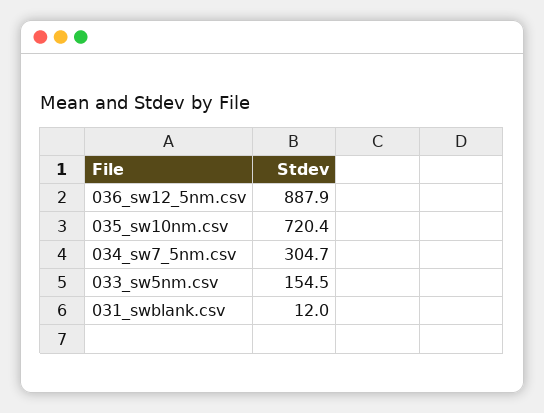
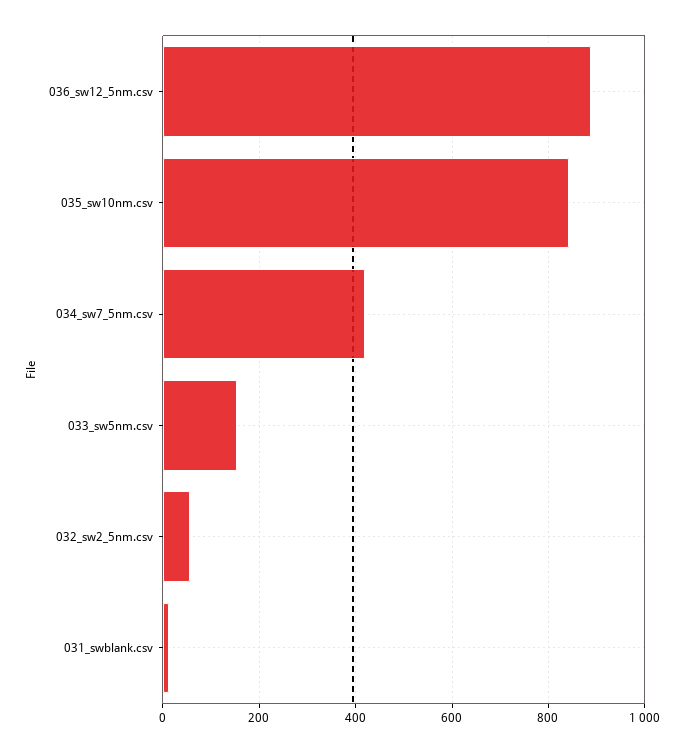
  {
    "036_sw12_5nm.csv": 887.9,
-   "035_sw10nm.csv": 720.4,
+   "035_sw10nm.csv": 840,
-   "034_sw7_5nm.csv": 304.7,
+   "034_sw7_5nm.csv": 420,
    "033_sw5nm.csv": 154.5,
-   "031_swblank.csv": 12
+   "031_swblank.csv": 12,
+   "032_sw2_5nm.csv": 60
  }

